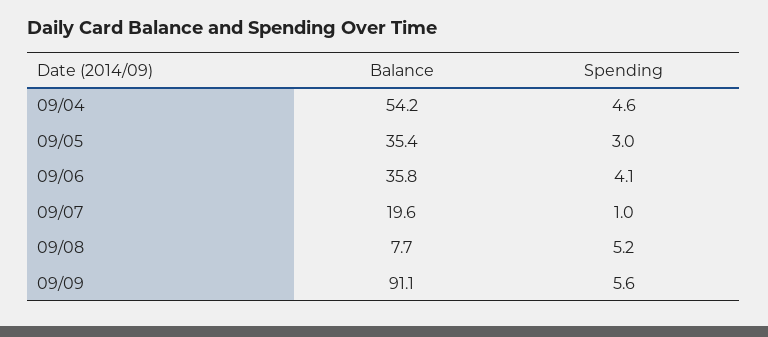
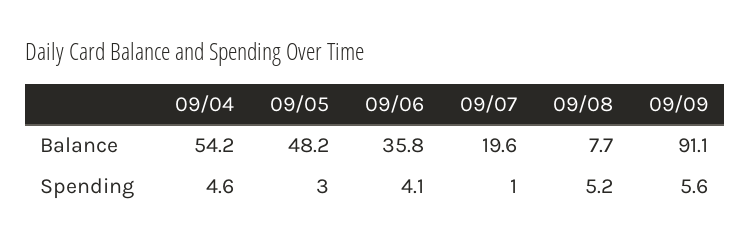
  {
    "Balance": {
      "09/04": 54.2,
-     "09/05": 35.4,
+     "09/05": 48.2,
      "09/06": 35.8,
      "09/07": 19.6,
      "09/08": 7.7,
      "09/09": 91.1
    },
    "Spending": {
      "09/04": 4.6,
      "09/05": 3,
      "09/06": 4.1,
      "09/07": 1,
      "09/08": 5.2,
      "09/09": 5.6
    }
  }

